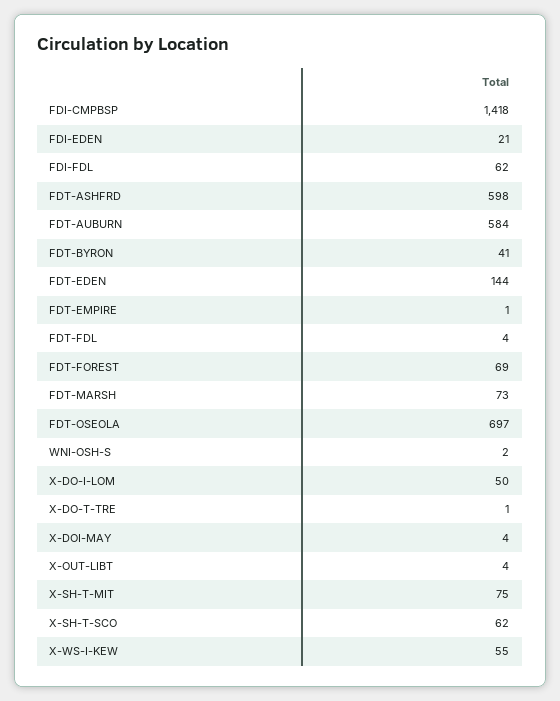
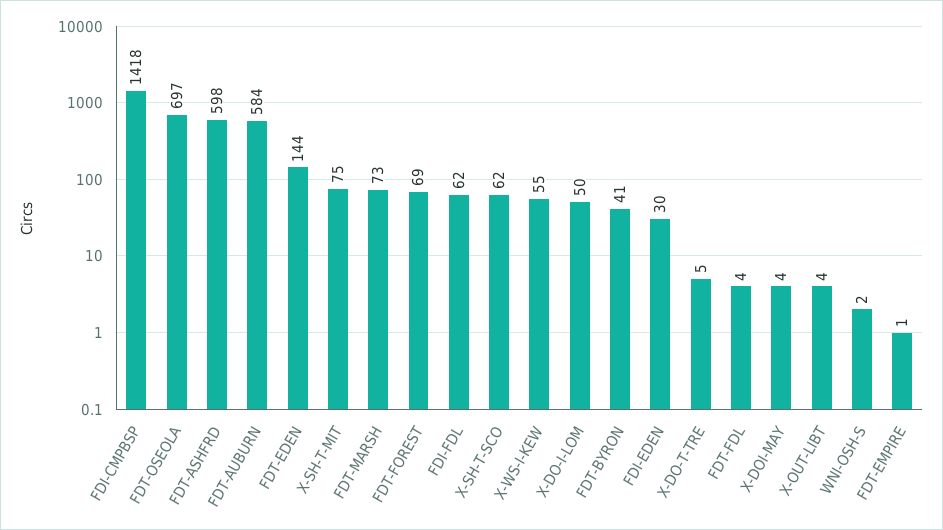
  {
    "FDI-CMPBSP": 1418,
-   "FDI-EDEN": 21,
+   "FDI-EDEN": 30,
    "FDI-FDL": 62,
    "FDT-ASHFRD": 598,
    "FDT-AUBURN": 584,
    "FDT-BYRON": 41,
    "FDT-EDEN": 144,
    "FDT-EMPIRE": 1,
    "FDT-FDL": 4,
    "FDT-FOREST": 69,
    "FDT-MARSH": 73,
    "FDT-OSEOLA": 697,
    "WNI-OSH-S": 2,
    "X-DO-I-LOM": 50,
-   "X-DO-T-TRE": 1,
+   "X-DO-T-TRE": 5,
    "X-DOI-MAY": 4,
    "X-OUT-LIBT": 4,
    "X-SH-T-MIT": 75,
    "X-SH-T-SCO": 62,
    "X-WS-I-KEW": 55
  }

